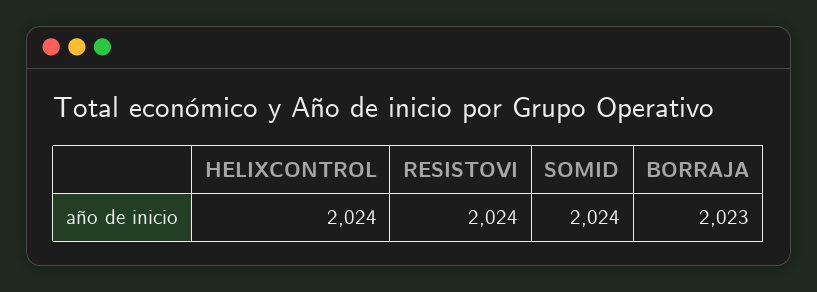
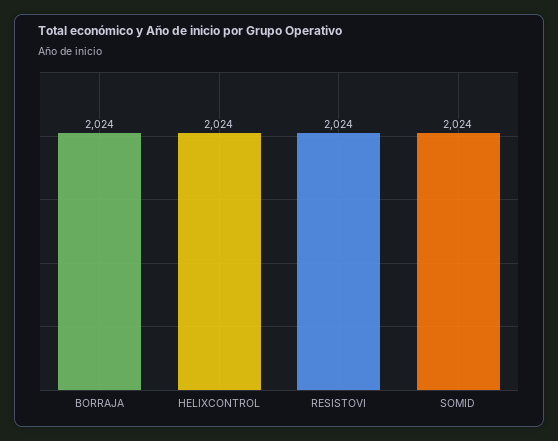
  {
    "HELIXCONTROL": 2024,
    "RESISTOVI": 2024,
    "SOMID": 2024,
-   "BORRAJA": 2023
+   "BORRAJA": 2024
  }

